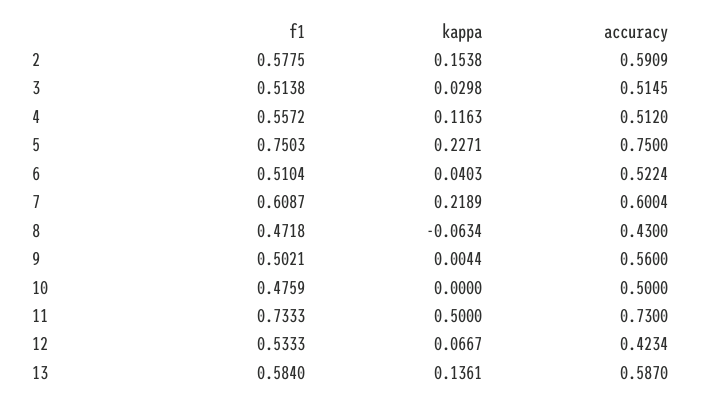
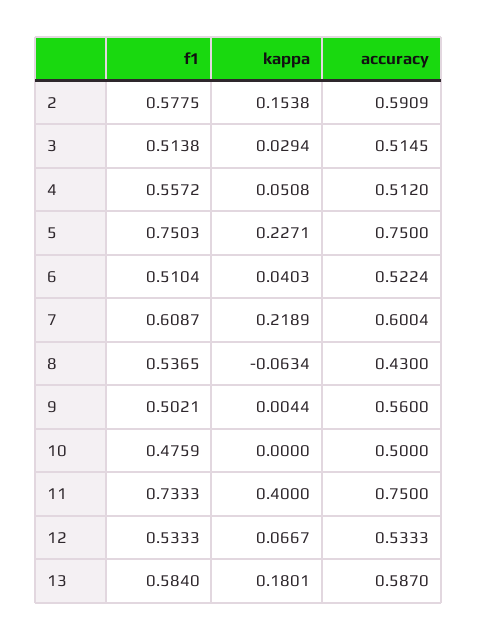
  {
    "f1": {
      "2": 0.5775,
      "3": 0.5138,
      "4": 0.5572,
      "5": 0.7503,
      "6": 0.5104,
      "7": 0.6087,
-     "8": 0.4718,
+     "8": 0.5365,
      "9": 0.5021,
      "10": 0.4759,
      "11": 0.7333,
      "12": 0.5333,
      "13": 0.584
    },
    "kappa": {
      "2": 0.1538,
-     "3": 0.0298,
+     "3": 0.0294,
-     "4": 0.1163,
+     "4": 0.0508,
      "5": 0.2271,
      "6": 0.0403,
      "7": 0.2189,
      "8": -0.0634,
      "9": 0.0044,
      "10": 0,
-     "11": 0.5,
+     "11": 0.4,
      "12": 0.0667,
-     "13": 0.1361
+     "13": 0.1801
    },
    "accuracy": {
      "2": 0.5909,
      "3": 0.5145,
      "4": 0.512,
      "5": 0.75,
      "6": 0.5224,
      "7": 0.6004,
      "8": 0.43,
      "9": 0.56,
      "10": 0.5,
-     "11": 0.73,
+     "11": 0.75,
-     "12": 0.4234,
+     "12": 0.5333,
      "13": 0.587
    }
  }

